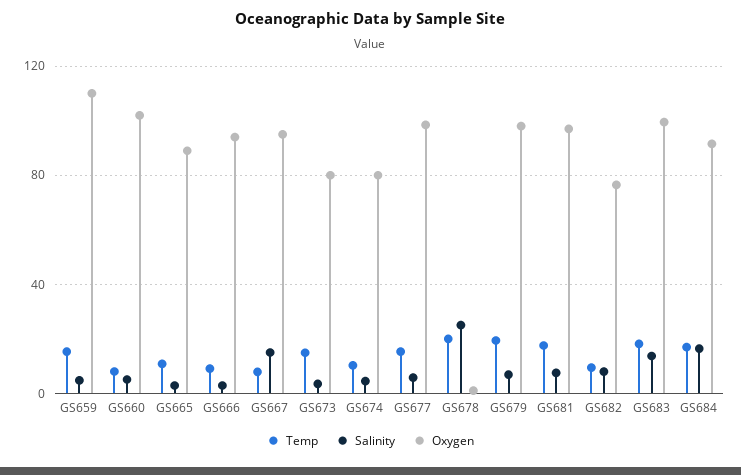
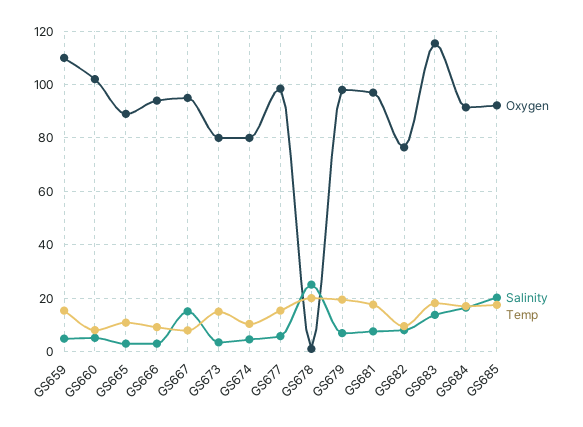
  {
    "Temp": {
      "GS659": 15,
      "GS660": 7.5,
      "GS665": 10,
      "GS666": 10,
      "GS667": 7.5,
      "GS673": 15,
      "GS674": 10,
      "GS677": 15,
      "GS678": 20,
      "GS679": 20,
      "GS681": 17.5,
      "GS682": 10,
      "GS683": 17.5,
-     "GS684": 17.5
+     "GS684": 17.5,
+     "GS685": 17.5
    },
    "Salinity": {
      "GS659": 5,
      "GS660": 5,
      "GS665": 2.5,
      "GS666": 2.5,
      "GS667": 15,
      "GS673": 2.5,
      "GS674": 5,
      "GS677": 5,
      "GS678": 25,
      "GS679": 7.5,
      "GS681": 7.5,
      "GS682": 7.5,
      "GS683": 12.5,
-     "GS684": 17.5
+     "GS684": 17.5,
+     "GS685": 20
    },
    "Oxygen": {
      "GS659": 110,
      "GS660": 102.5,
      "GS665": 90,
      "GS666": 95,
      "GS667": 95,
      "GS673": 80,
      "GS674": 80,
      "GS677": 97.5,
      "GS678": 0,
      "GS679": 97.5,
      "GS681": 97.5,
      "GS682": 77.5,
-     "GS683": 100,
+     "GS683": 115,
-     "GS684": 92.5
+     "GS684": 92.5,
+     "GS685": 92.5
    }
  }

